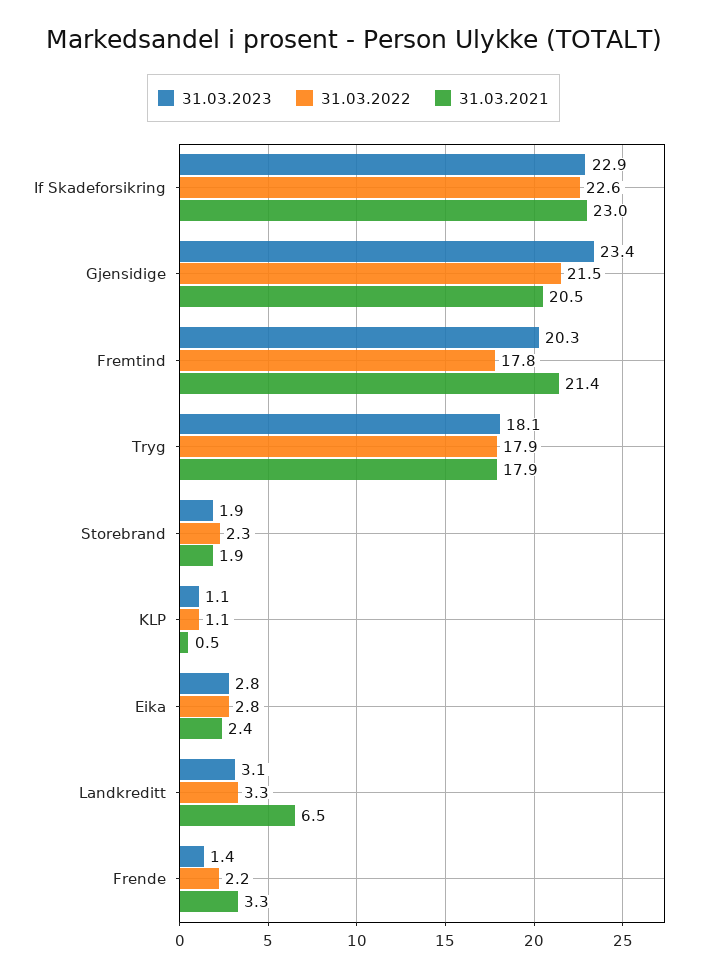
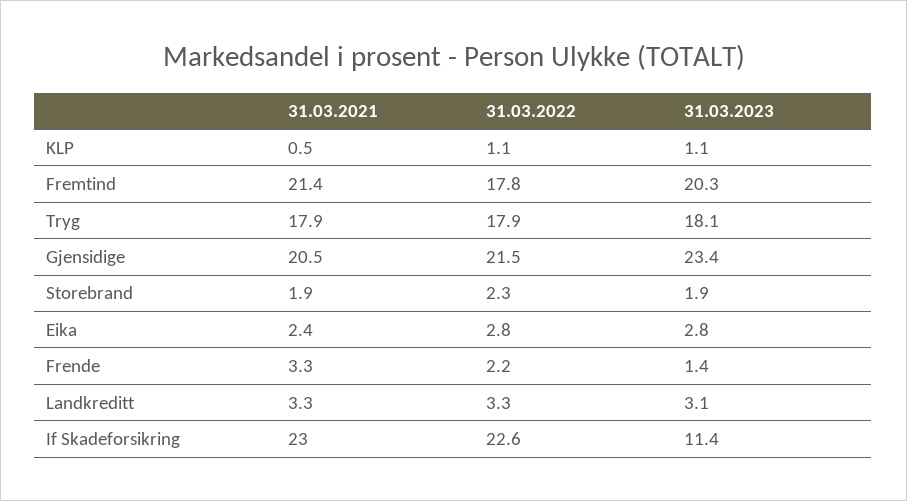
  {
    "31.03.2023": {
-     "If Skadeforsikring": 22.9,
+     "If Skadeforsikring": 11.4,
      "Gjensidige": 23.4,
      "Fremtind": 20.3,
      "Tryg": 18.1,
      "Storebrand": 1.9,
      "KLP": 1.1,
      "Eika": 2.8,
      "Landkreditt": 3.1,
      "Frende": 1.4
    },
    "31.03.2022": {
      "If Skadeforsikring": 22.6,
      "Gjensidige": 21.5,
      "Fremtind": 17.8,
      "Tryg": 17.9,
      "Storebrand": 2.3,
      "KLP": 1.1,
      "Eika": 2.8,
      "Landkreditt": 3.3,
      "Frende": 2.2
    },
    "31.03.2021": {
      "If Skadeforsikring": 23,
      "Gjensidige": 20.5,
      "Fremtind": 21.4,
      "Tryg": 17.9,
      "Storebrand": 1.9,
      "KLP": 0.5,
      "Eika": 2.4,
-     "Landkreditt": 6.5,
+     "Landkreditt": 3.3,
      "Frende": 3.3
    }
  }

